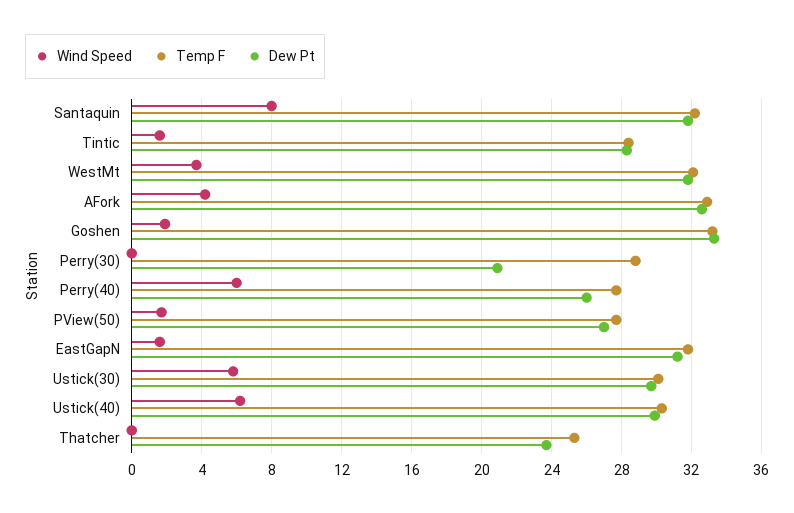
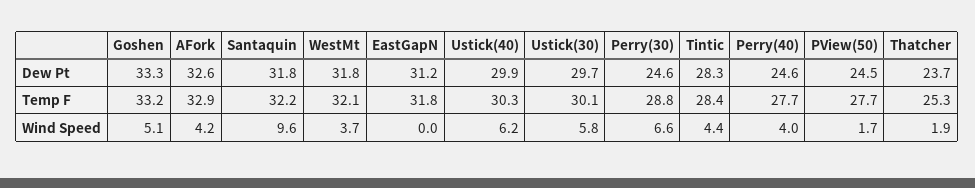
  {
    "Wind Speed": {
-     "Santaquin": 8,
+     "Santaquin": 9.6,
-     "Tintic": 1.5,
+     "Tintic": 4.4,
      "WestMt": 3.7,
      "AFork": 4.2,
-     "Goshen": 2,
+     "Goshen": 5.1,
-     "Perry(30)": 0,
+     "Perry(30)": 6.6,
-     "Perry(40)": 6,
+     "Perry(40)": 4,
      "PView(50)": 1.7,
-     "EastGapN": 1.5,
+     "EastGapN": 0,
      "Ustick(30)": 5.8,
      "Ustick(40)": 6.2,
-     "Thatcher": 0
+     "Thatcher": 1.9
    },
    "Temp F": {
      "Santaquin": 32.2,
      "Tintic": 28.4,
      "WestMt": 32.1,
      "AFork": 32.9,
      "Goshen": 33.2,
      "Perry(30)": 28.8,
      "Perry(40)": 27.7,
      "PView(50)": 27.7,
      "EastGapN": 31.8,
      "Ustick(30)": 30.1,
      "Ustick(40)": 30.3,
      "Thatcher": 25.3
    },
    "Dew Pt": {
      "Santaquin": 31.8,
      "Tintic": 28.3,
      "WestMt": 31.8,
      "AFork": 32.6,
      "Goshen": 33.3,
-     "Perry(30)": 21,
+     "Perry(30)": 24.6,
-     "Perry(40)": 26,
+     "Perry(40)": 24.6,
-     "PView(50)": 27,
+     "PView(50)": 24.5,
      "EastGapN": 31.2,
      "Ustick(30)": 29.7,
      "Ustick(40)": 29.9,
      "Thatcher": 23.7
    }
  }

